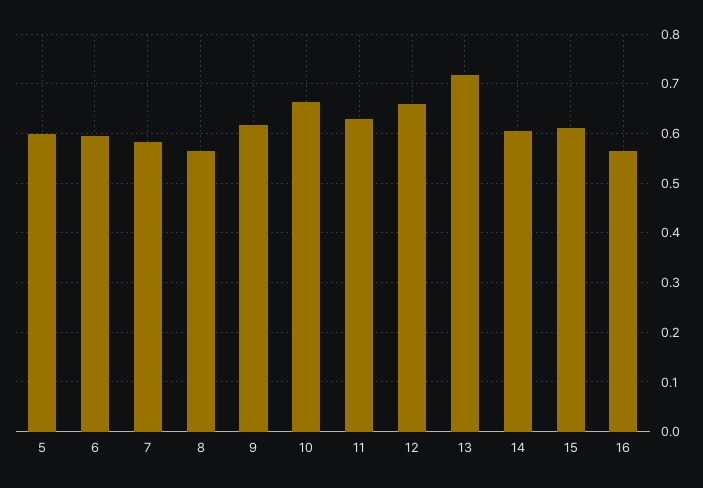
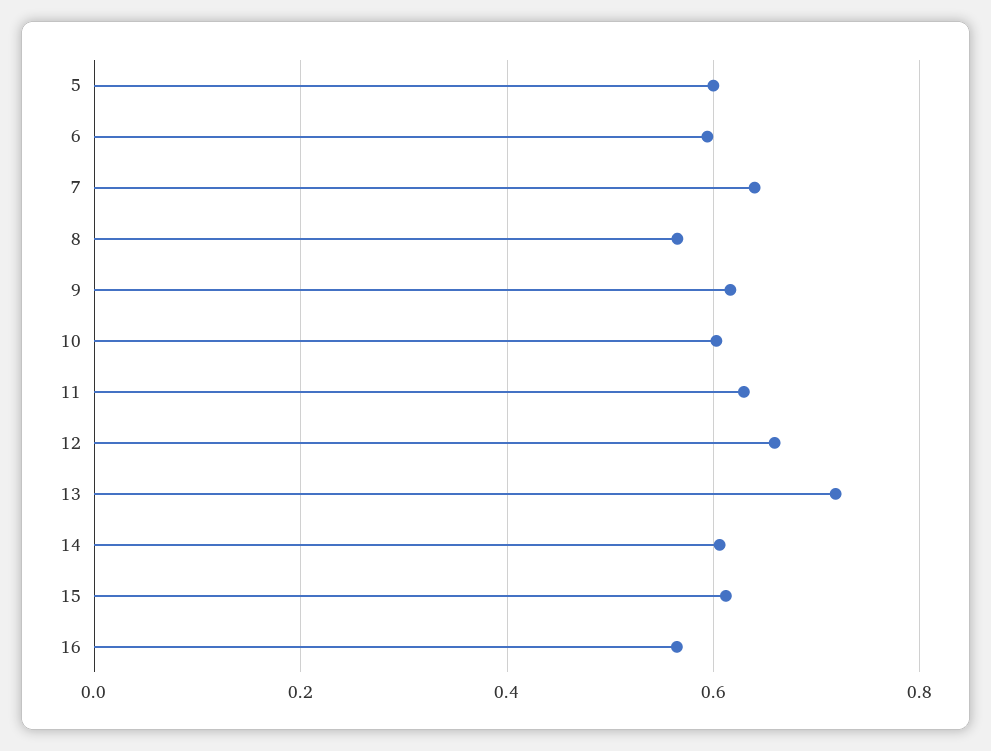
  {
    "5": 0.6,
    "6": 0.6,
-   "7": 0.58,
+   "7": 0.64,
    "8": 0.56,
    "9": 0.62,
-   "10": 0.66,
+   "10": 0.6,
    "11": 0.62,
    "12": 0.66,
    "13": 0.72,
    "14": 0.6,
    "15": 0.62,
    "16": 0.56
  }

